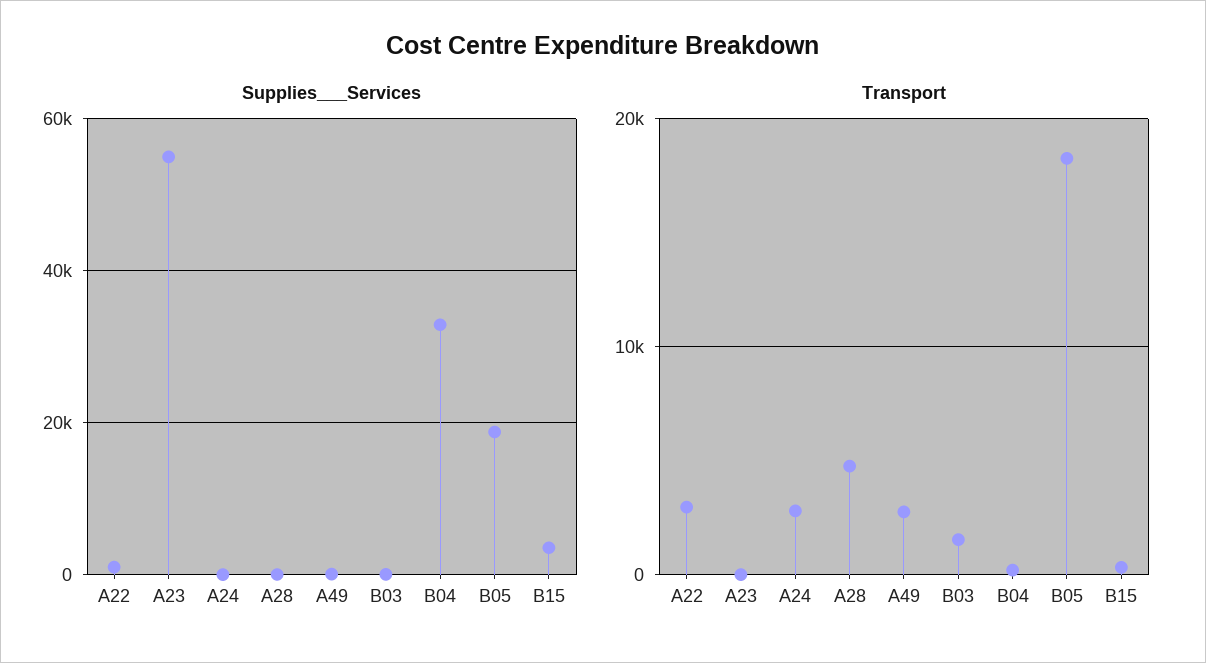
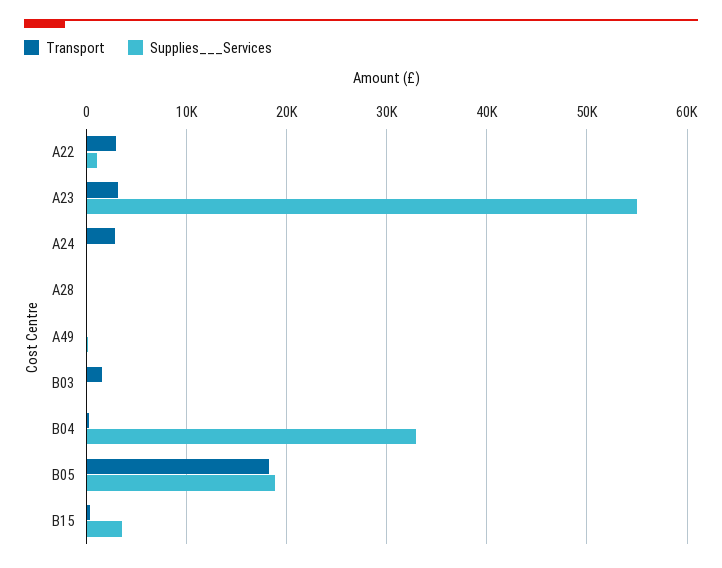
  {
    "Supplies___Services": {
      "A22": 1000,
      "A23": 55000,
      "A24": 0,
      "A28": 0,
      "A49": 0,
      "B03": 0,
      "B04": 33000,
      "B05": 19000,
      "B15": 4000
    },
    "Transport": {
      "A22": 3000,
-     "A23": 0,
+     "A23": 3000,
      "A24": 3000,
-     "A28": 5000,
+     "A28": 0,
-     "A49": 3000,
+     "A49": 0,
      "B03": 2000,
      "B04": 0,
      "B05": 18000,
      "B15": 0
    }
  }

